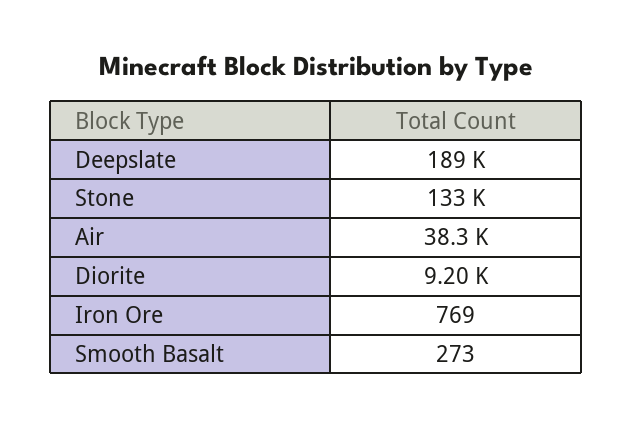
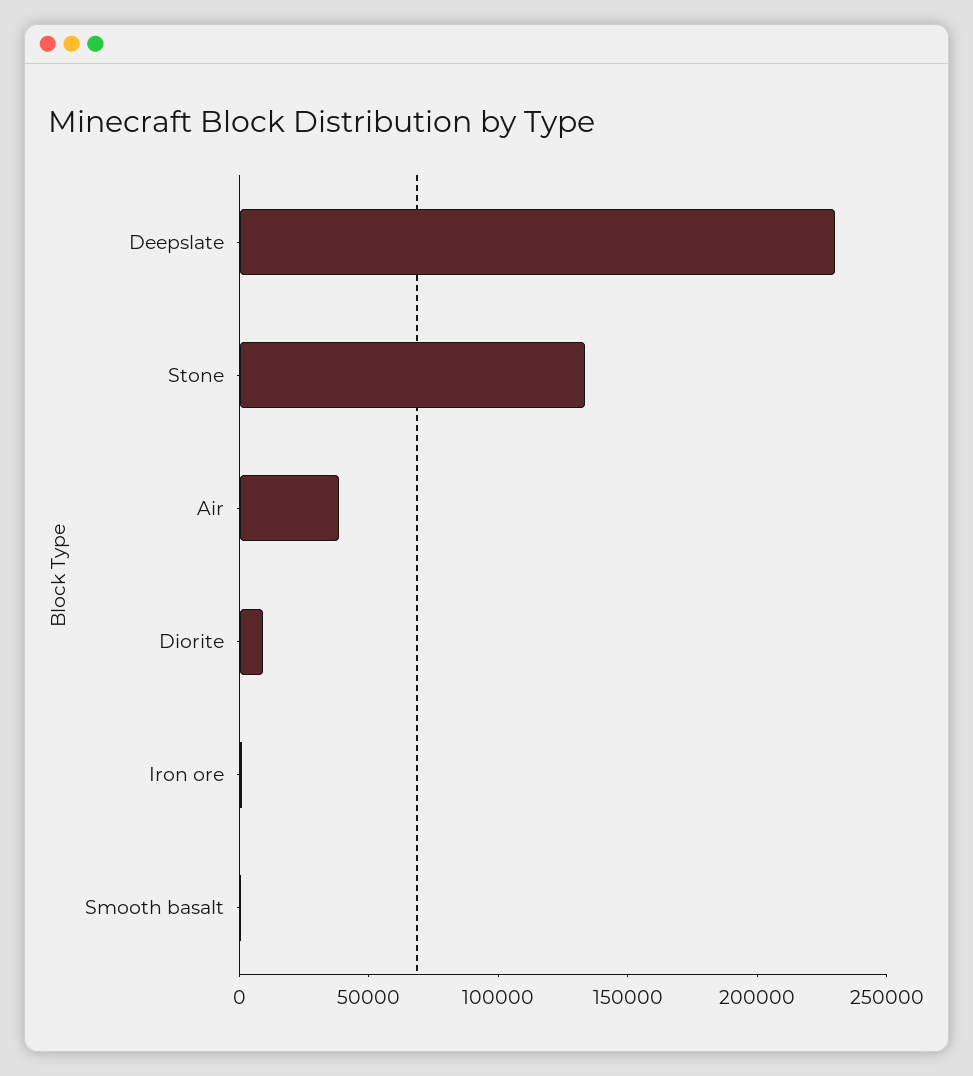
  {
-   "Deepslate": 189000,
+   "Deepslate": 230000,
    "Stone": 133000,
    "Air": 38300,
    "Diorite": 9200,
    "Iron Ore": 769,
    "Smooth Basalt": 273
  }

